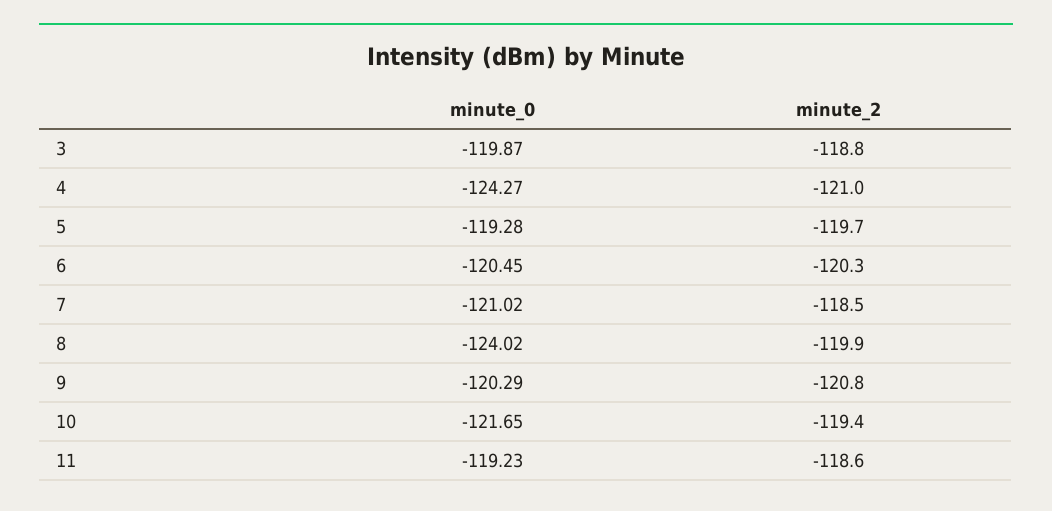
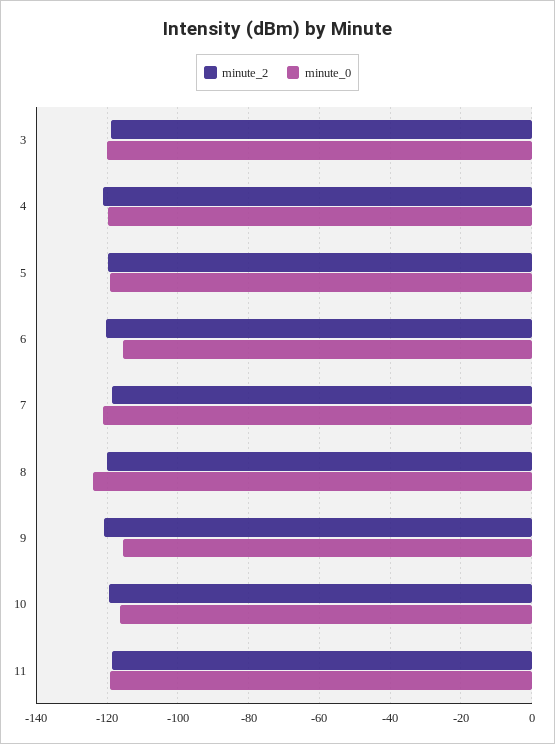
  {
    "minute_0": {
      "3": -119.87,
-     "4": -124.27,
+     "4": -120,
      "5": -119.28,
-     "6": -120.45,
+     "6": -116,
      "7": -121.02,
      "8": -124.02,
-     "9": -120.29,
+     "9": -116,
-     "10": -121.65,
+     "10": -116,
      "11": -119.23
    },
    "minute_2": {
      "3": -118.8,
      "4": -121,
      "5": -119.7,
      "6": -120.3,
      "7": -118.5,
      "8": -119.9,
      "9": -120.8,
      "10": -119.4,
      "11": -118.6
    }
  }

